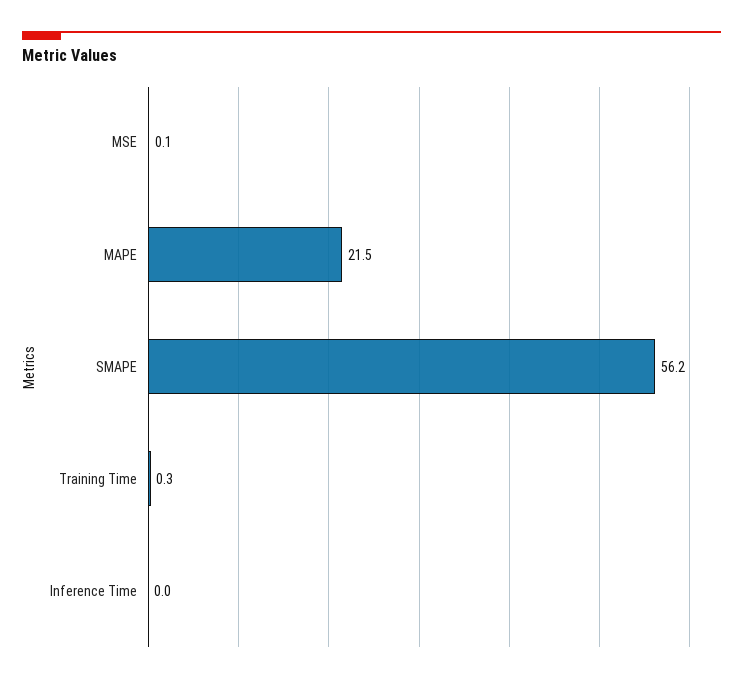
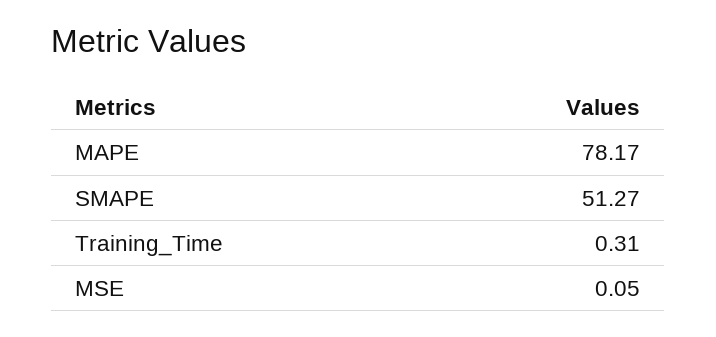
  {
    "MSE": 0.05,
-   "MAPE": 21.5,
+   "MAPE": 78.17,
-   "SMAPE": 56.2,
+   "SMAPE": 51.27,
-   "Training Time": 0.31,
+   "Training Time": 0.31
-   "Inference Time": 0
  }

